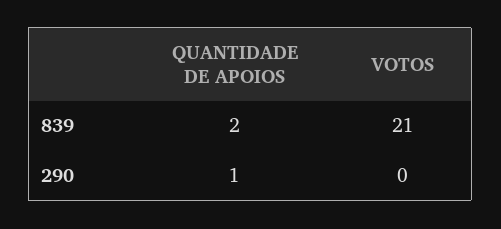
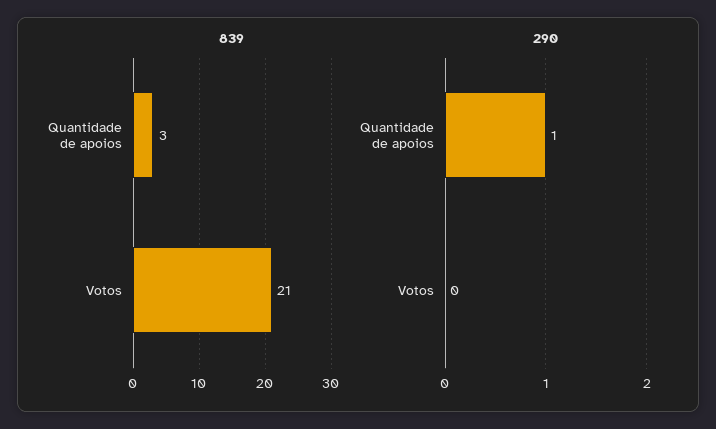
  {
    "839": {
-     "QUANTIDADE DE APOIOS": 2,
+     "QUANTIDADE DE APOIOS": 3,
      "VOTOS": 21
    },
    "290": {
      "QUANTIDADE DE APOIOS": 1,
      "VOTOS": 0
    }
  }

